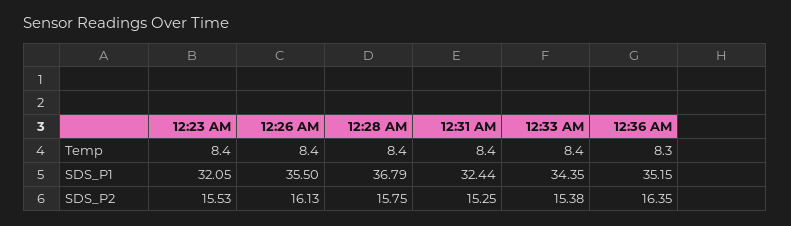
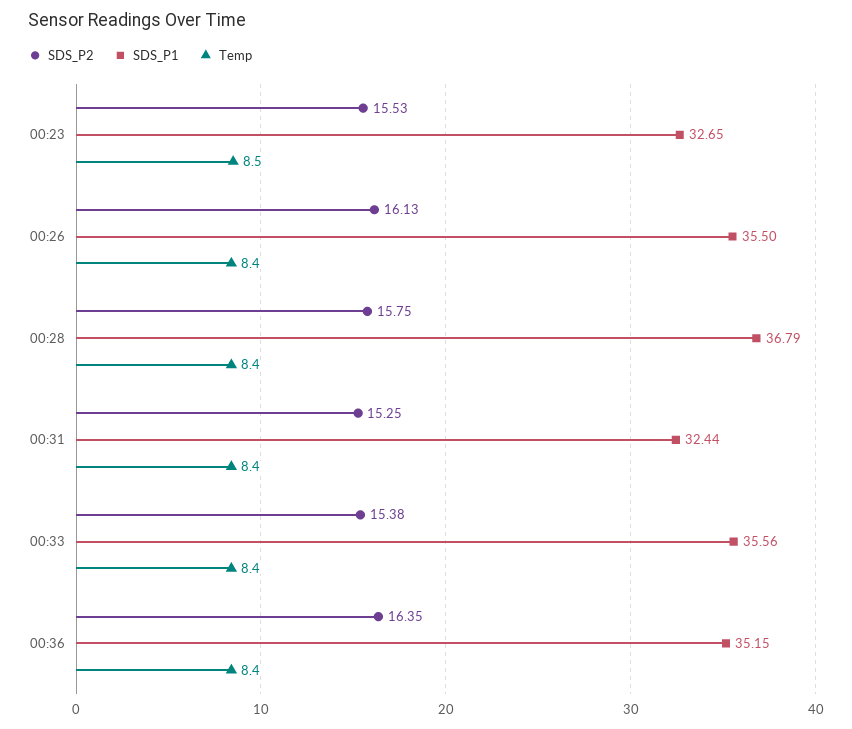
  {
    "Temp": {
-     "12:23 AM": 8.4,
+     "12:23 AM": 8.5,
      "12:26 AM": 8.4,
      "12:28 AM": 8.4,
      "12:31 AM": 8.4,
      "12:33 AM": 8.4,
-     "12:36 AM": 8.3
+     "12:36 AM": 8.4
    },
    "SDS_P1": {
-     "12:23 AM": 32.05,
+     "12:23 AM": 32.65,
      "12:26 AM": 35.5,
      "12:28 AM": 36.79,
      "12:31 AM": 32.44,
-     "12:33 AM": 34.35,
+     "12:33 AM": 35.56,
      "12:36 AM": 35.15
    },
    "SDS_P2": {
      "12:23 AM": 15.53,
      "12:26 AM": 16.13,
      "12:28 AM": 15.75,
      "12:31 AM": 15.25,
      "12:33 AM": 15.38,
      "12:36 AM": 16.35
    }
  }

